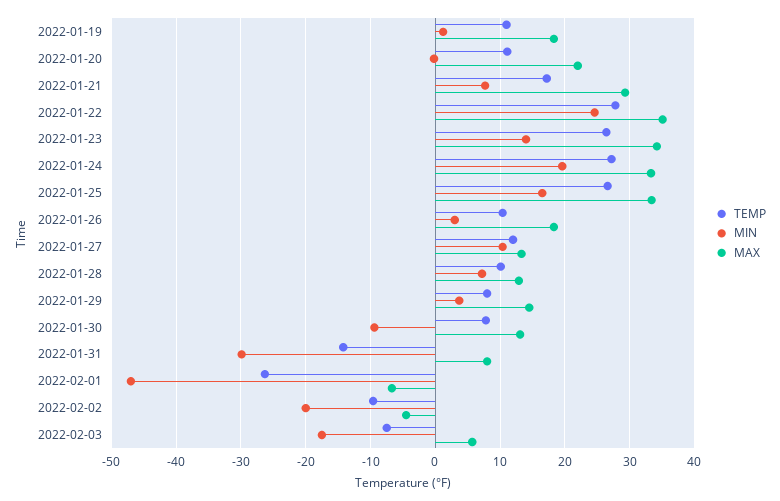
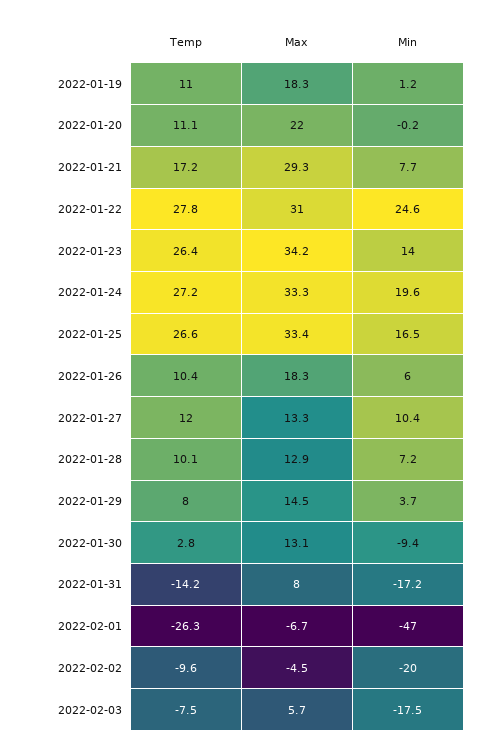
  {
    "TEMP": {
      "2022-01-19": 11,
      "2022-01-20": 11.1,
      "2022-01-21": 17.2,
      "2022-01-22": 27.8,
      "2022-01-23": 26.4,
      "2022-01-24": 27.2,
      "2022-01-25": 26.6,
      "2022-01-26": 10.4,
      "2022-01-27": 12,
      "2022-01-28": 10.1,
      "2022-01-29": 8,
-     "2022-01-30": 8,
+     "2022-01-30": 2.8,
      "2022-01-31": -14.2,
      "2022-02-01": -26.3,
      "2022-02-02": -9.6,
      "2022-02-03": -7.5
    },
    "MIN": {
      "2022-01-19": 1.2,
      "2022-01-20": -0.2,
      "2022-01-21": 7.7,
      "2022-01-22": 24.6,
      "2022-01-23": 14,
      "2022-01-24": 19.6,
      "2022-01-25": 16.5,
-     "2022-01-26": 3,
+     "2022-01-26": 6,
      "2022-01-27": 10.4,
      "2022-01-28": 7.2,
      "2022-01-29": 3.7,
      "2022-01-30": -9.4,
-     "2022-01-31": -30,
+     "2022-01-31": -17.2,
      "2022-02-01": -47,
      "2022-02-02": -20,
      "2022-02-03": -17.5
    },
    "MAX": {
      "2022-01-19": 18.3,
      "2022-01-20": 22,
      "2022-01-21": 29.3,
-     "2022-01-22": 35,
+     "2022-01-22": 31,
      "2022-01-23": 34.2,
      "2022-01-24": 33.3,
      "2022-01-25": 33.4,
      "2022-01-26": 18.3,
      "2022-01-27": 13.3,
      "2022-01-28": 12.9,
      "2022-01-29": 14.5,
      "2022-01-30": 13.1,
      "2022-01-31": 8,
      "2022-02-01": -6.7,
      "2022-02-02": -4.5,
      "2022-02-03": 5.7
    }
  }

